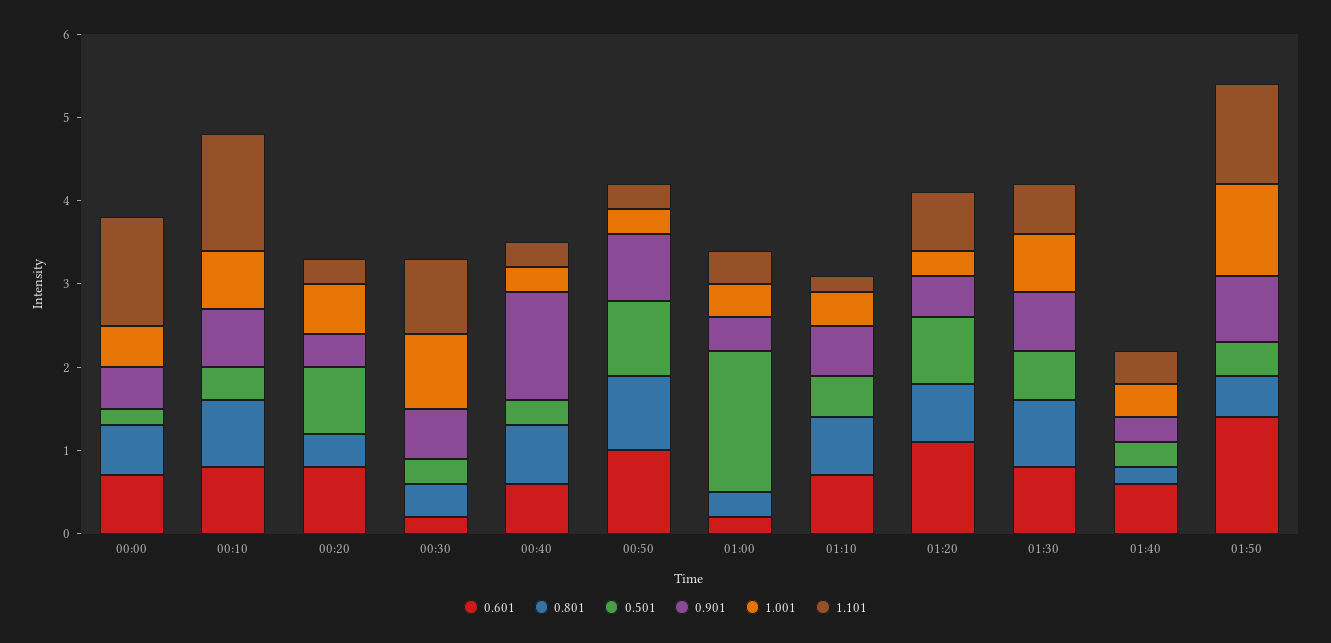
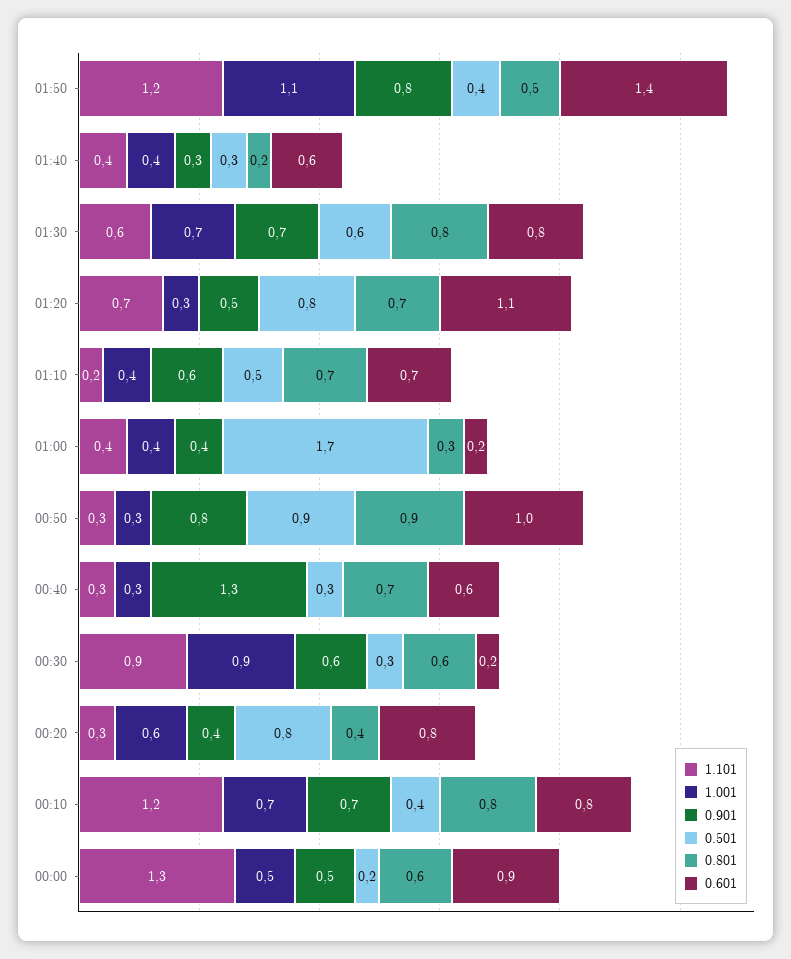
  {
    "0.601": {
-     "00:00": 0.7,
+     "00:00": 0.9,
      "00:10": 0.8,
      "00:20": 0.8,
      "00:30": 0.2,
      "00:40": 0.6,
      "00:50": 1,
      "01:00": 0.2,
      "01:10": 0.7,
      "01:20": 1.1,
      "01:30": 0.8,
      "01:40": 0.6,
      "01:50": 1.4
    },
    "0.801": {
      "00:00": 0.6,
      "00:10": 0.8,
      "00:20": 0.4,
-     "00:30": 0.4,
+     "00:30": 0.6,
      "00:40": 0.7,
      "00:50": 0.9,
      "01:00": 0.3,
      "01:10": 0.7,
      "01:20": 0.7,
      "01:30": 0.8,
      "01:40": 0.2,
      "01:50": 0.5
    },
    "0.501": {
      "00:00": 0.2,
      "00:10": 0.4,
      "00:20": 0.8,
      "00:30": 0.3,
      "00:40": 0.3,
      "00:50": 0.9,
      "01:00": 1.7,
      "01:10": 0.5,
      "01:20": 0.8,
      "01:30": 0.6,
      "01:40": 0.3,
      "01:50": 0.4
    },
    "0.901": {
      "00:00": 0.5,
      "00:10": 0.7,
      "00:20": 0.4,
      "00:30": 0.6,
      "00:40": 1.3,
      "00:50": 0.8,
      "01:00": 0.4,
      "01:10": 0.6,
      "01:20": 0.5,
      "01:30": 0.7,
      "01:40": 0.3,
      "01:50": 0.8
    },
    "1.001": {
      "00:00": 0.5,
      "00:10": 0.7,
      "00:20": 0.6,
      "00:30": 0.9,
      "00:40": 0.3,
      "00:50": 0.3,
      "01:00": 0.4,
      "01:10": 0.4,
      "01:20": 0.3,
      "01:30": 0.7,
      "01:40": 0.4,
      "01:50": 1.1
    },
    "1.101": {
      "00:00": 1.3,
-     "00:10": 1.4,
+     "00:10": 1.2,
      "00:20": 0.3,
      "00:30": 0.9,
      "00:40": 0.3,
      "00:50": 0.3,
      "01:00": 0.4,
      "01:10": 0.2,
      "01:20": 0.7,
      "01:30": 0.6,
      "01:40": 0.4,
      "01:50": 1.2
    }
  }

